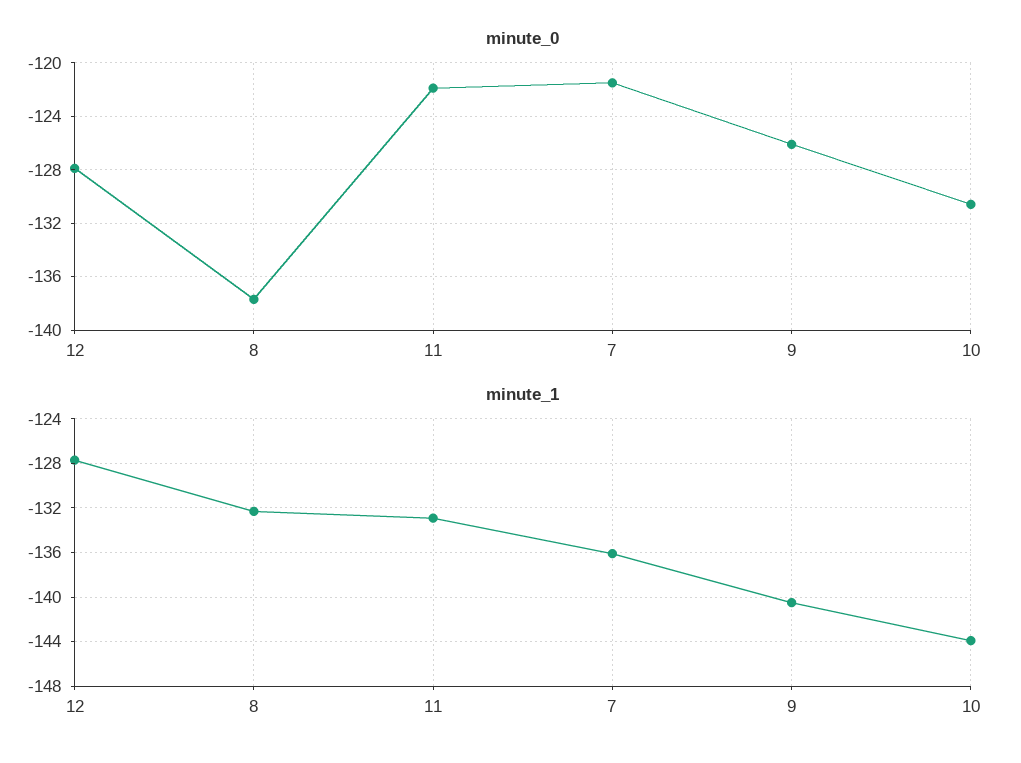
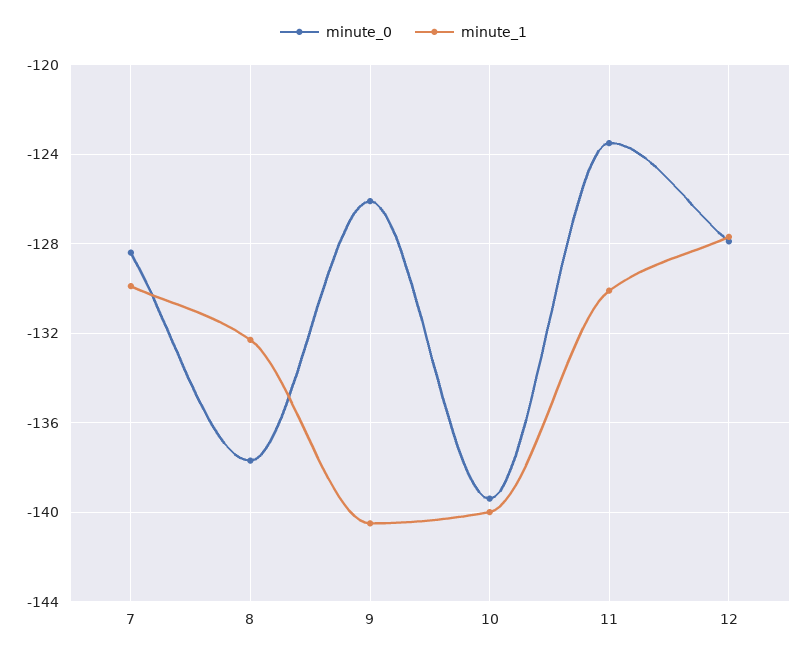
  {
    "minute_0": {
      "12": -128,
      "8": -137.5,
-     "11": -122,
+     "11": -123.5,
-     "7": -121.5,
+     "7": -128.5,
      "9": -126,
-     "10": -130.5
+     "10": -139.5
    },
    "minute_1": {
      "12": -127.5,
      "8": -132.5,
-     "11": -133,
+     "11": -130,
-     "7": -136,
+     "7": -130,
      "9": -140.5,
-     "10": -144
+     "10": -140
    }
  }

